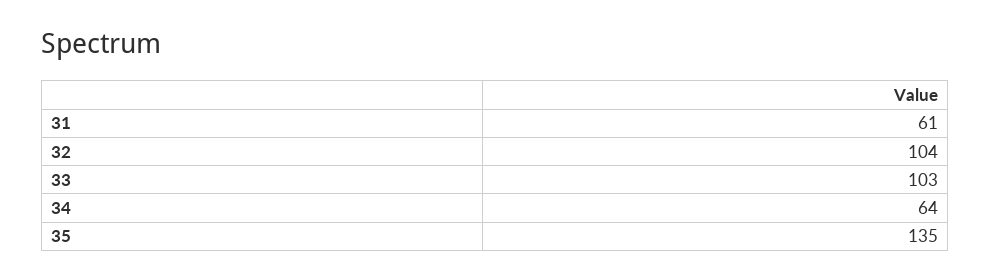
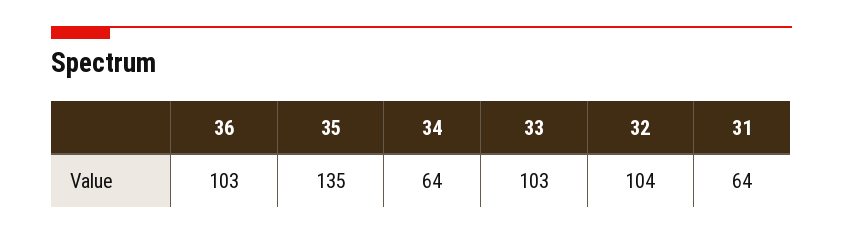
  {
-   "31": 61,
+   "31": 64,
    "32": 104,
    "33": 103,
    "34": 64,
-   "35": 135
+   "35": 135,
+   "36": 103
  }

